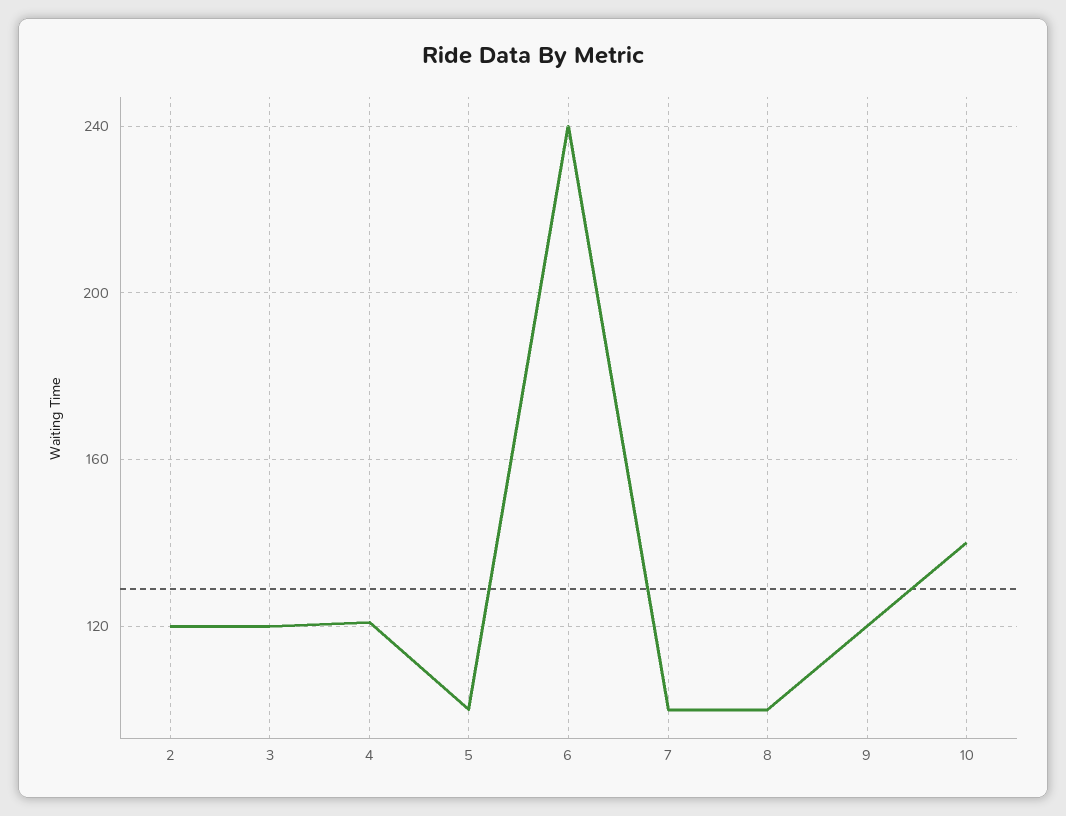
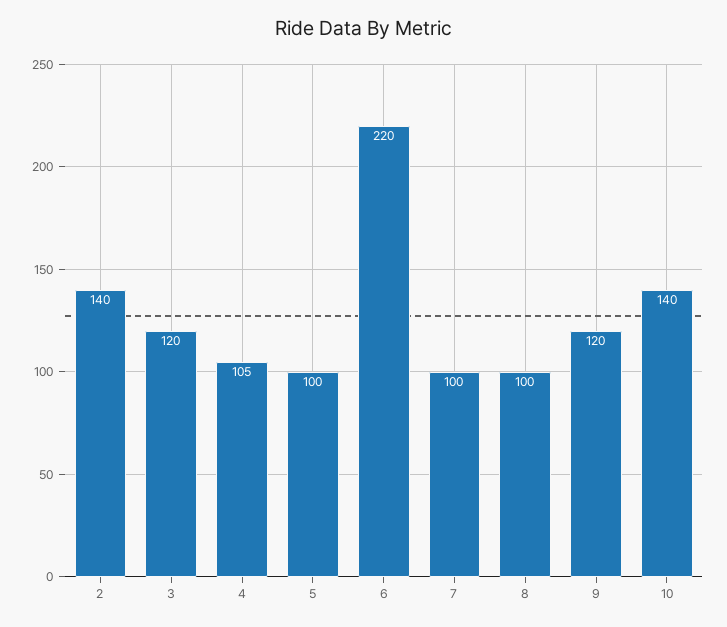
  {
-   "2": 120,
+   "2": 140,
    "3": 120,
-   "4": 120,
+   "4": 105,
    "5": 100,
-   "6": 240,
+   "6": 220,
    "7": 100,
    "8": 100,
    "9": 120,
    "10": 140
  }

